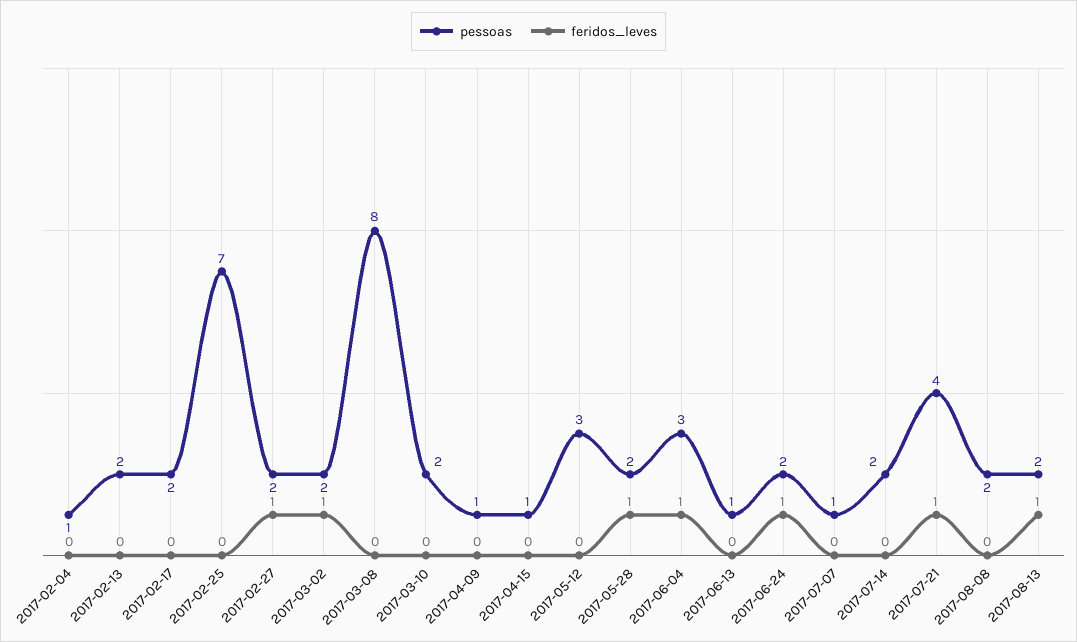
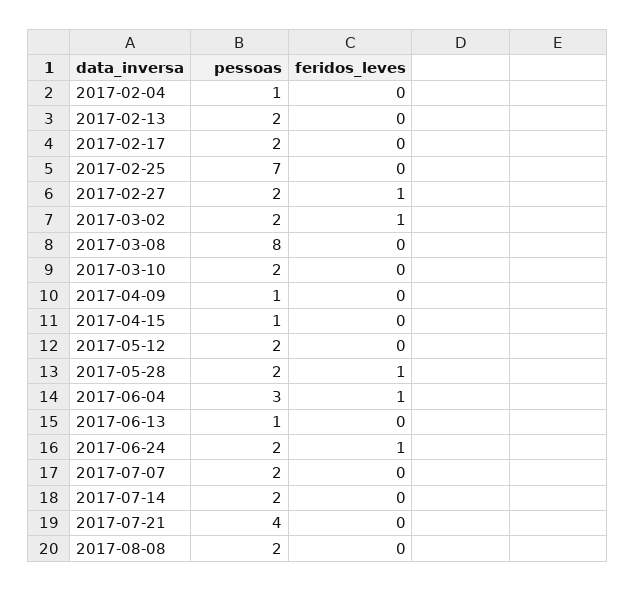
  {
    "pessoas": {
      "2017-02-04": 1,
      "2017-02-13": 2,
      "2017-02-17": 2,
      "2017-02-25": 7,
      "2017-02-27": 2,
      "2017-03-02": 2,
      "2017-03-08": 8,
      "2017-03-10": 2,
      "2017-04-09": 1,
      "2017-04-15": 1,
-     "2017-05-12": 3,
+     "2017-05-12": 2,
      "2017-05-28": 2,
      "2017-06-04": 3,
      "2017-06-13": 1,
      "2017-06-24": 2,
-     "2017-07-07": 1,
+     "2017-07-07": 2,
      "2017-07-14": 2,
      "2017-07-21": 4,
-     "2017-08-08": 2,
+     "2017-08-08": 2
-     "2017-08-13": 2
    },
    "feridos_leves": {
      "2017-02-04": 0,
      "2017-02-13": 0,
      "2017-02-17": 0,
      "2017-02-25": 0,
      "2017-02-27": 1,
      "2017-03-02": 1,
      "2017-03-08": 0,
      "2017-03-10": 0,
      "2017-04-09": 0,
      "2017-04-15": 0,
      "2017-05-12": 0,
      "2017-05-28": 1,
      "2017-06-04": 1,
      "2017-06-13": 0,
      "2017-06-24": 1,
      "2017-07-07": 0,
      "2017-07-14": 0,
-     "2017-07-21": 1,
+     "2017-07-21": 0,
-     "2017-08-08": 0,
+     "2017-08-08": 0
-     "2017-08-13": 1
    }
  }

